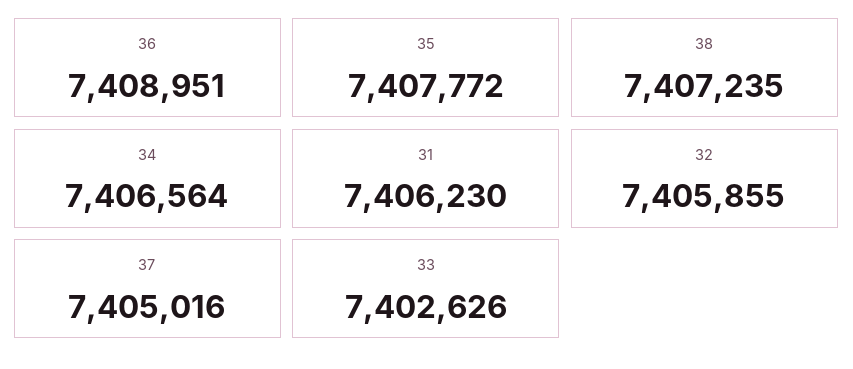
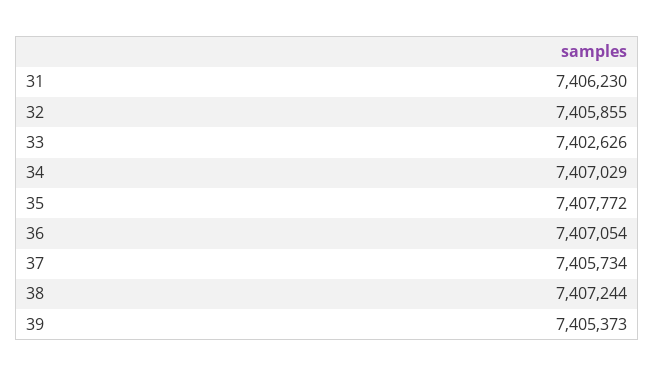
  {
-   "36": 7408951,
+   "36": 7407054,
    "35": 7407772,
-   "38": 7407235,
+   "38": 7407244,
-   "34": 7406564,
+   "34": 7407029,
    "31": 7406230,
    "32": 7405855,
-   "37": 7405016,
+   "37": 7405734,
-   "33": 7402626
+   "33": 7402626,
+   "39": 7405373
  }

